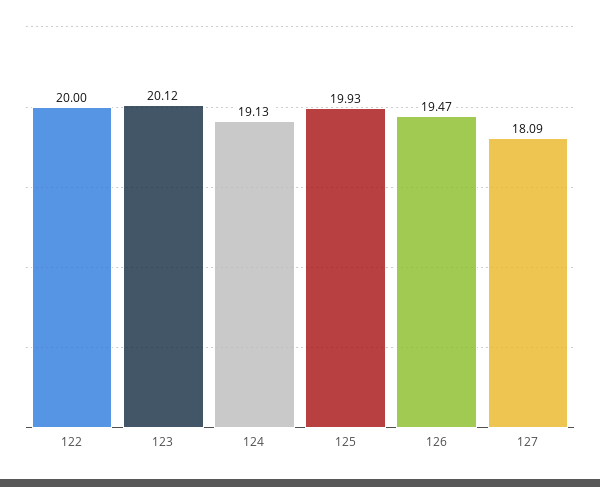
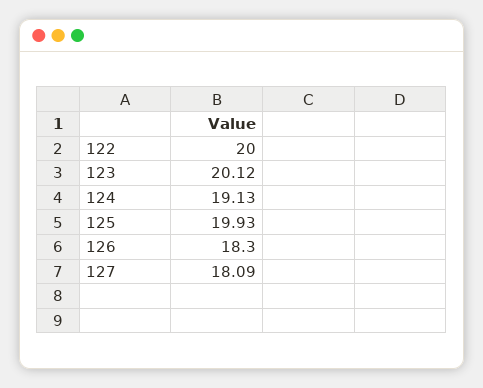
  {
    "122": 20,
    "123": 20.12,
    "124": 19.13,
    "125": 19.93,
-   "126": 19.47,
+   "126": 18.3,
    "127": 18.09
  }

